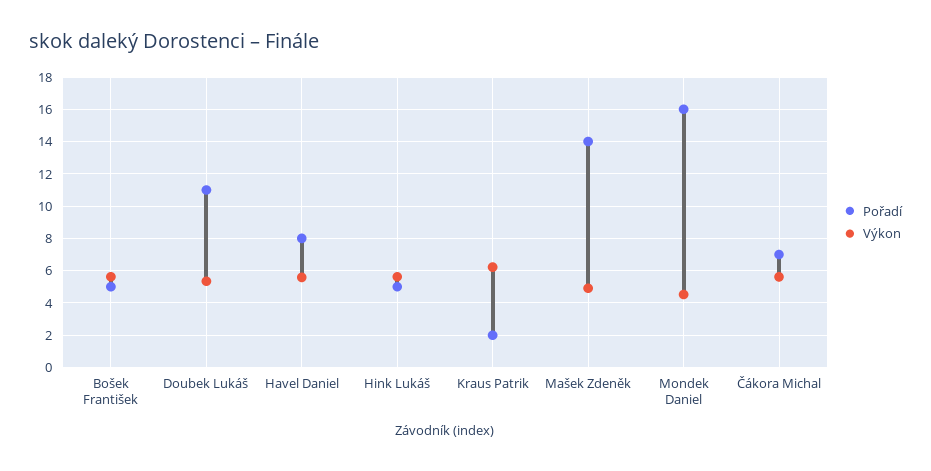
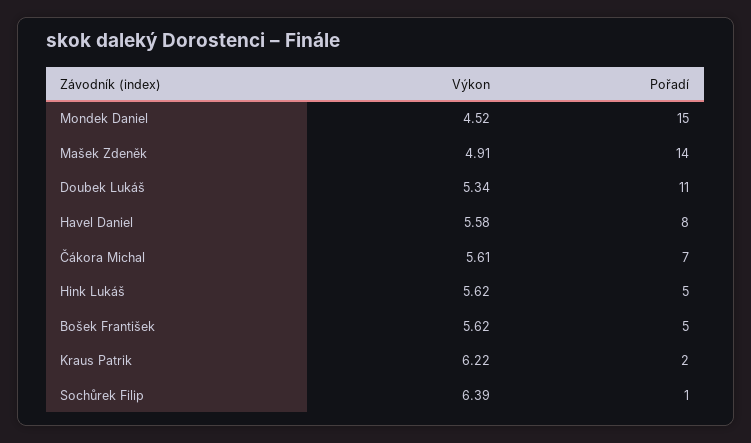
  {
    "Pořadí": {
      "Bošek František": 5,
      "Doubek Lukáš": 11,
      "Havel Daniel": 8,
      "Hink Lukáš": 5,
      "Kraus Patrik": 2,
      "Mašek Zdeněk": 14,
-     "Mondek Daniel": 16,
+     "Mondek Daniel": 15,
-     "Čákora Michal": 7
+     "Čákora Michal": 7,
+     "Sochůrek Filip": 1
    },
    "Výkon": {
      "Bošek František": 5.62,
      "Doubek Lukáš": 5.34,
      "Havel Daniel": 5.58,
      "Hink Lukáš": 5.62,
      "Kraus Patrik": 6.22,
      "Mašek Zdeněk": 4.91,
      "Mondek Daniel": 4.52,
-     "Čákora Michal": 5.61
+     "Čákora Michal": 5.61,
+     "Sochůrek Filip": 6.39
    }
  }

